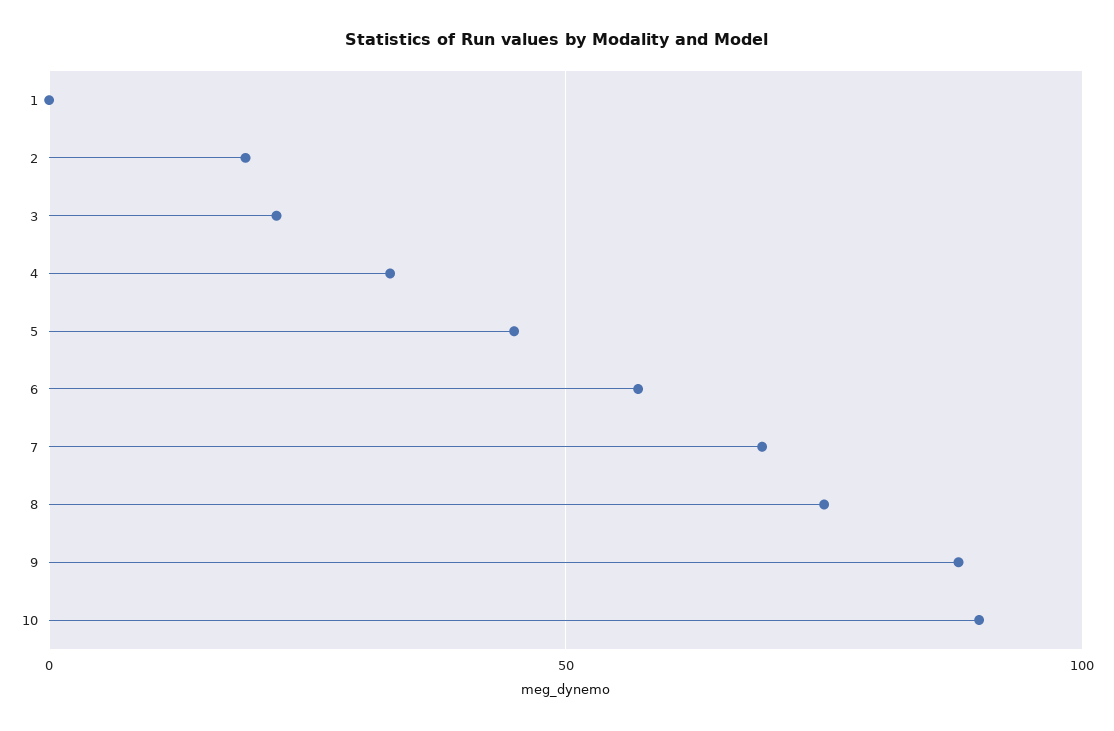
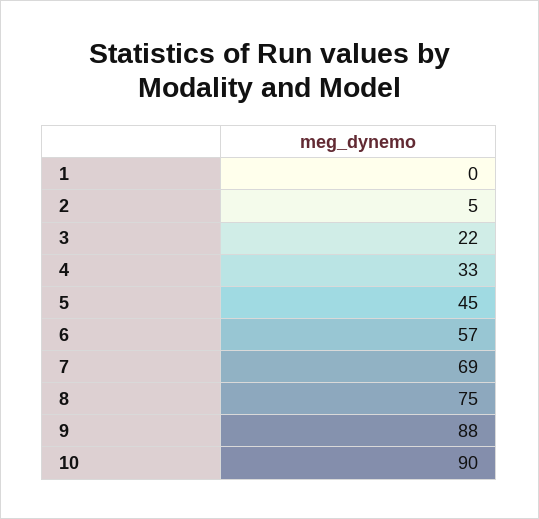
  {
    "1": 0,
-   "2": 20,
+   "2": 5,
    "3": 22,
    "4": 33,
    "5": 45,
    "6": 57,
    "7": 69,
    "8": 75,
    "9": 88,
    "10": 90
  }

